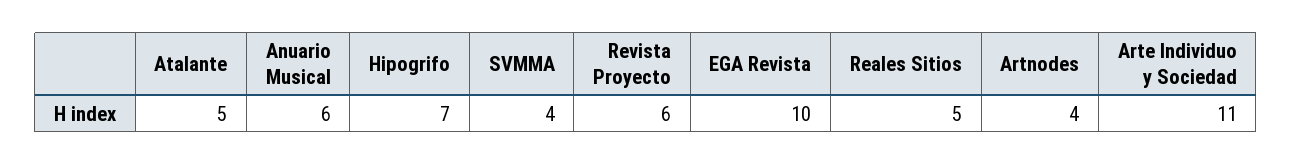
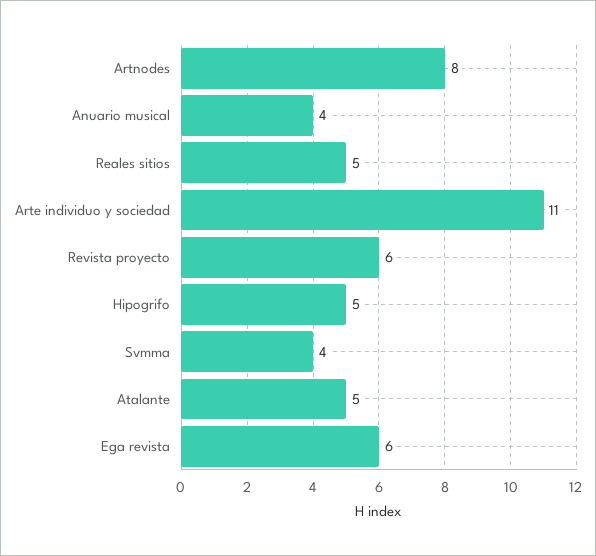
  {
    "Atalante": 5,
-   "Anuario Musical": 6,
+   "Anuario Musical": 4,
-   "Hipogrifo": 7,
+   "Hipogrifo": 5,
    "SVMMA": 4,
    "Revista Proyecto": 6,
-   "EGA Revista": 10,
+   "EGA Revista": 6,
    "Reales Sitios": 5,
-   "Artnodes": 4,
+   "Artnodes": 8,
    "Arte Individuo y Sociedad": 11
  }

